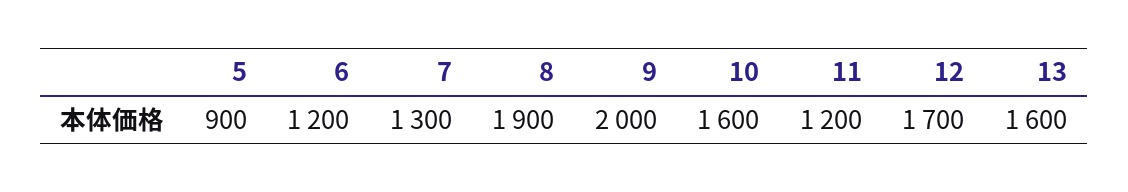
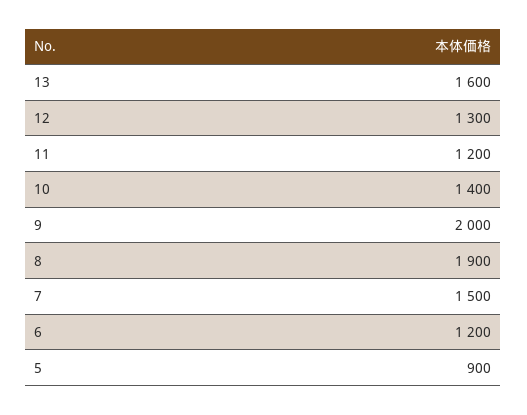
  {
    "5": 900,
    "6": 1200,
-   "7": 1300,
+   "7": 1500,
    "8": 1900,
    "9": 2000,
-   "10": 1600,
+   "10": 1400,
    "11": 1200,
-   "12": 1700,
+   "12": 1300,
    "13": 1600
  }

